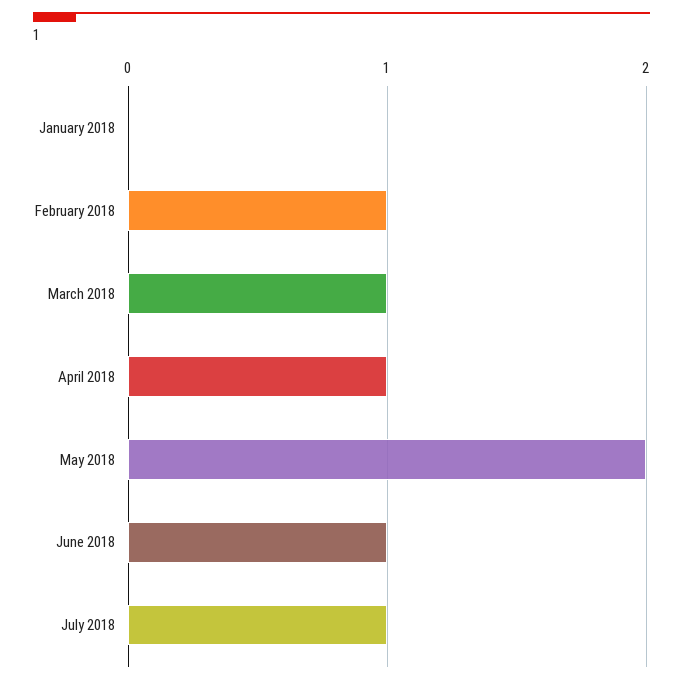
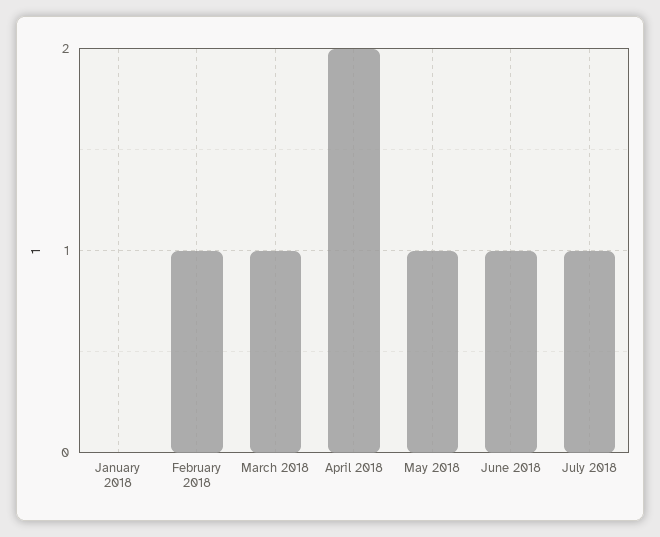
  {
    "January 2018": 0,
    "February 2018": 1,
    "March 2018": 1,
-   "April 2018": 1,
+   "April 2018": 2,
-   "May 2018": 2,
+   "May 2018": 1,
    "June 2018": 1,
    "July 2018": 1
  }

